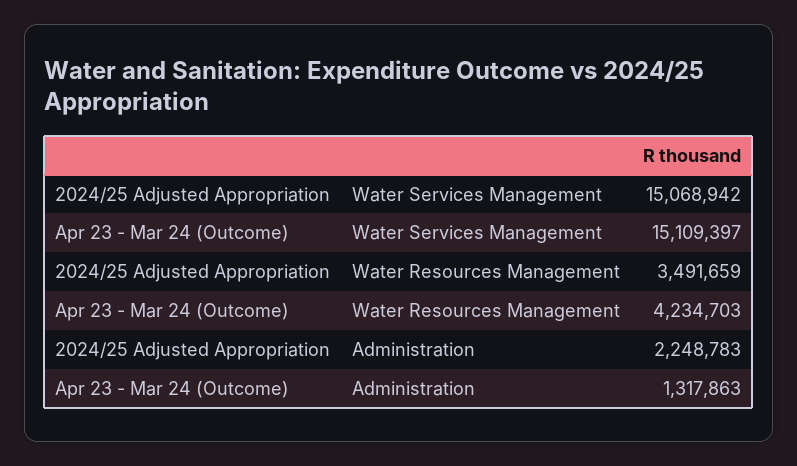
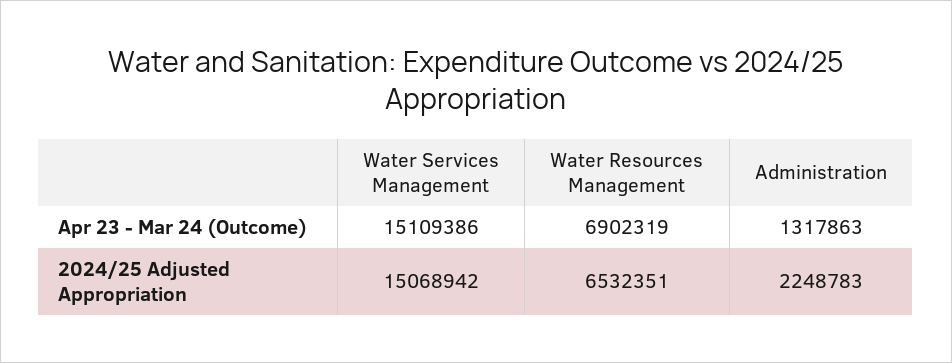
  {
    "2024/25 Adjusted Appropriation": {
      "Water Services Management": 15068942,
-     "Water Resources Management": 3491659,
+     "Water Resources Management": 6532351,
      "Administration": 2248783
    },
    "Apr 23 - Mar 24 (Outcome)": {
-     "Water Services Management": 15109397,
+     "Water Services Management": 15109386,
-     "Water Resources Management": 4234703,
+     "Water Resources Management": 6902319,
      "Administration": 1317863
    }
  }

